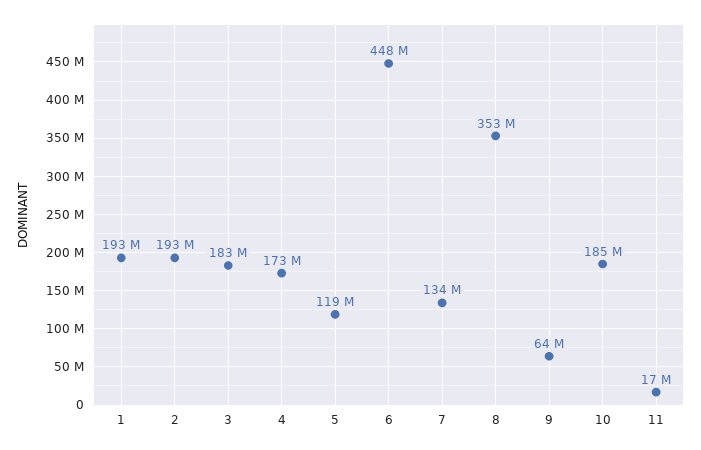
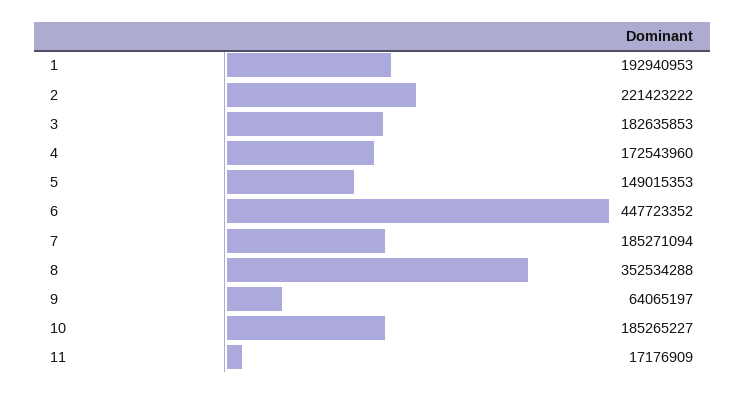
  {
    "1": 192940953,
-   "2": 193000000,
+   "2": 221423222,
    "3": 182635853,
    "4": 172543960,
-   "5": 119000000,
+   "5": 149015353,
    "6": 447723352,
-   "7": 134000000,
+   "7": 185271094,
    "8": 352534288,
    "9": 64065197,
    "10": 185265227,
    "11": 17176909
  }

